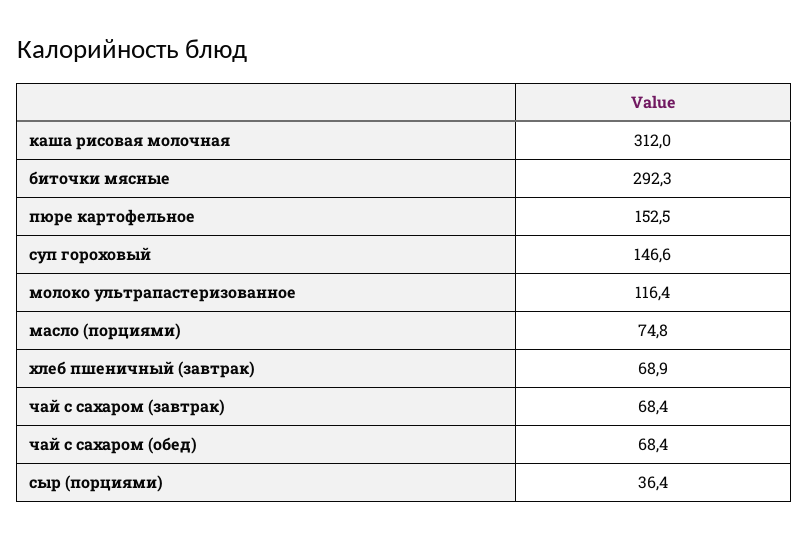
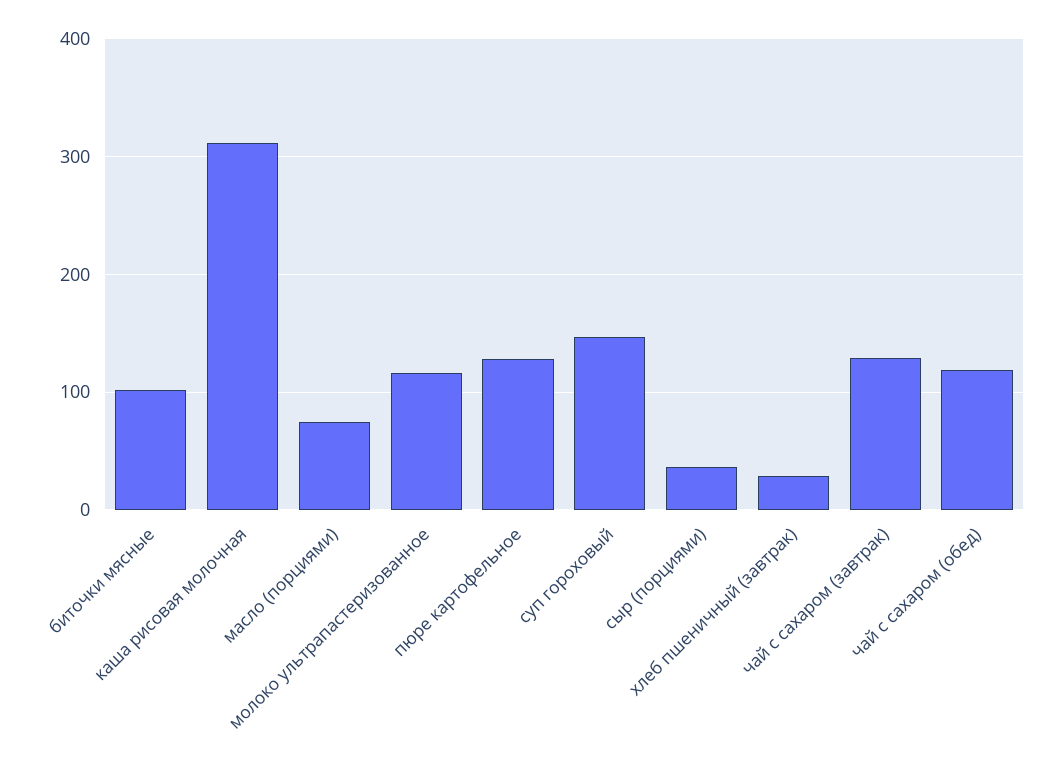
  {
    "каша рисовая молочная": 312,
-   "биточки мясные": 292.3,
+   "биточки мясные": 100,
-   "пюре картофельное": 152.5,
+   "пюре картофельное": 130,
    "суп гороховый": 146.6,
    "молоко ультрапастеризованное": 116.4,
    "масло (порциями)": 74.8,
-   "хлеб пшеничный (завтрак)": 68.9,
+   "хлеб пшеничный (завтрак)": 30,
-   "чай с сахаром (завтрак)": 68.4,
+   "чай с сахаром (завтрак)": 130,
-   "чай с сахаром (обед)": 68.4,
+   "чай с сахаром (обед)": 120,
    "сыр (порциями)": 36.4
  }

